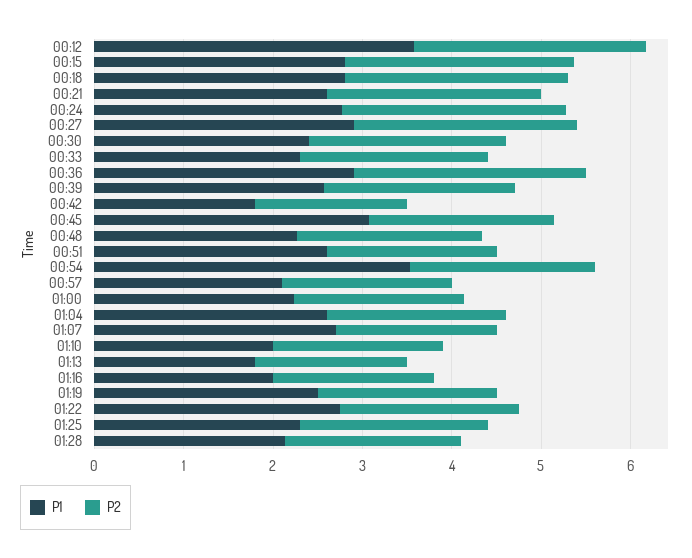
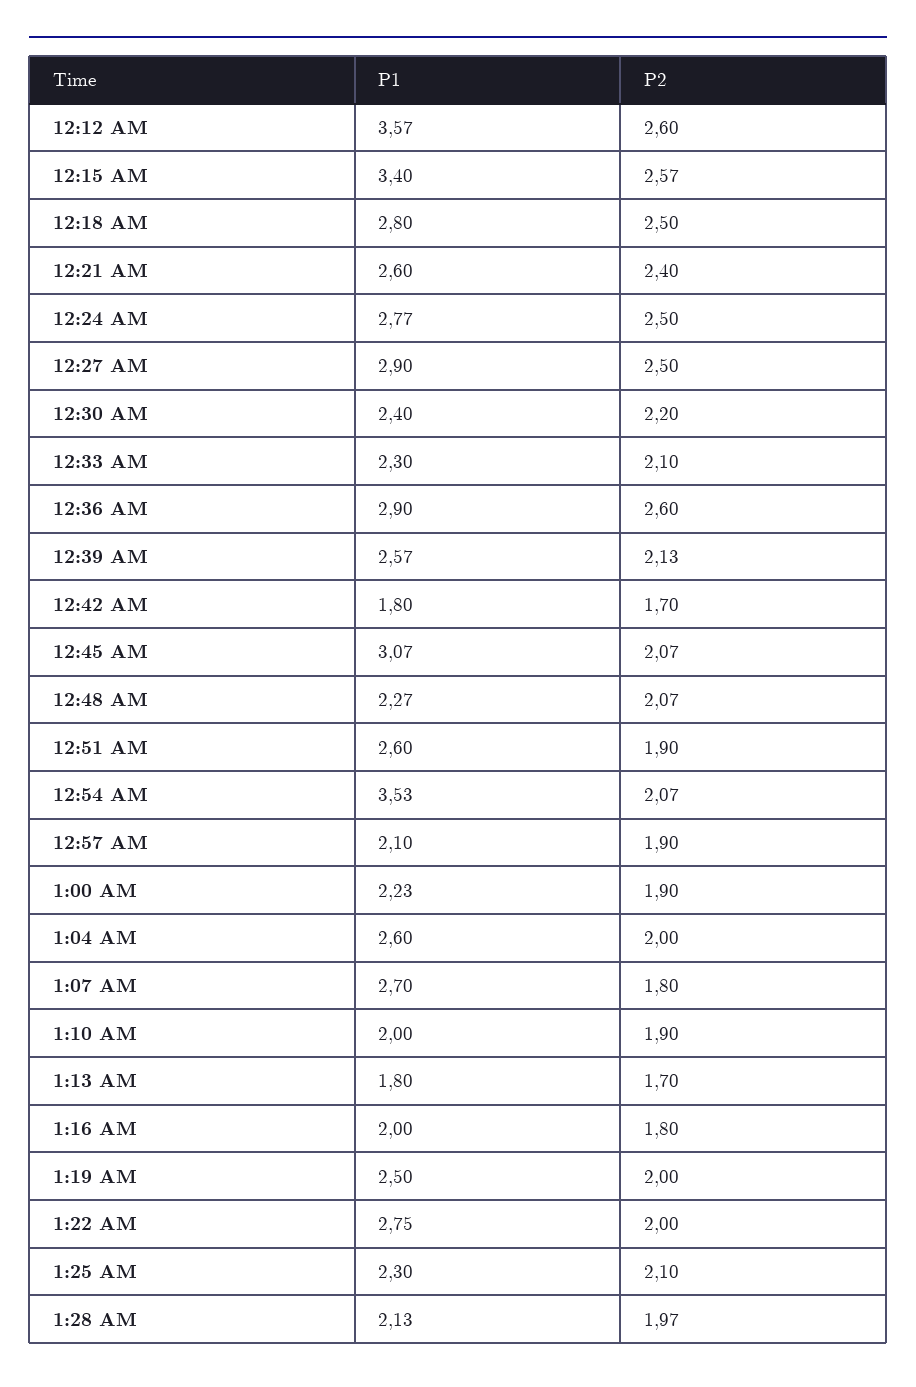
  {
    "P1": {
      "00:12": 3.57,
-     "00:15": 2.8,
+     "00:15": 3.4,
      "00:18": 2.8,
      "00:21": 2.6,
      "00:24": 2.77,
      "00:27": 2.9,
      "00:30": 2.4,
      "00:33": 2.3,
      "00:36": 2.9,
      "00:39": 2.57,
      "00:42": 1.8,
      "00:45": 3.07,
      "00:48": 2.27,
      "00:51": 2.6,
      "00:54": 3.53,
      "00:57": 2.1,
      "01:00": 2.23,
      "01:04": 2.6,
      "01:07": 2.7,
      "01:10": 2,
      "01:13": 1.8,
      "01:16": 2,
      "01:19": 2.5,
      "01:22": 2.75,
      "01:25": 2.3,
      "01:28": 2.13
    },
    "P2": {
      "00:12": 2.6,
      "00:15": 2.57,
      "00:18": 2.5,
      "00:21": 2.4,
      "00:24": 2.5,
      "00:27": 2.5,
      "00:30": 2.2,
      "00:33": 2.1,
      "00:36": 2.6,
      "00:39": 2.13,
      "00:42": 1.7,
      "00:45": 2.07,
      "00:48": 2.07,
      "00:51": 1.9,
      "00:54": 2.07,
      "00:57": 1.9,
      "01:00": 1.9,
      "01:04": 2,
      "01:07": 1.8,
      "01:10": 1.9,
      "01:13": 1.7,
      "01:16": 1.8,
      "01:19": 2,
      "01:22": 2,
      "01:25": 2.1,
      "01:28": 1.97
    }
  }

